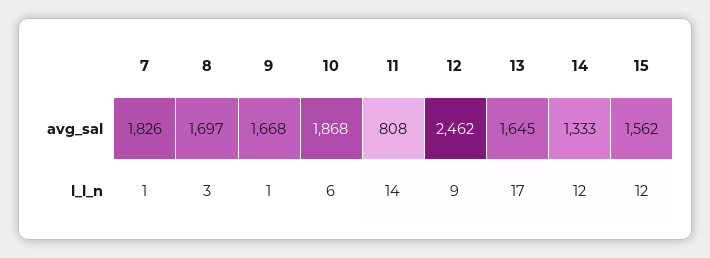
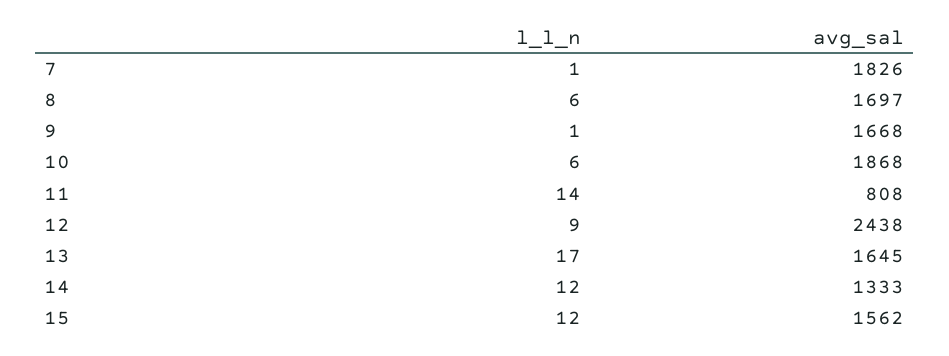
  {
    "7": {
      "avg_sal": 1826,
      "l_l_n": 1
    },
    "8": {
      "avg_sal": 1697,
-     "l_l_n": 3
+     "l_l_n": 6
    },
    "9": {
      "avg_sal": 1668,
      "l_l_n": 1
    },
    "10": {
      "avg_sal": 1868,
      "l_l_n": 6
    },
    "11": {
      "avg_sal": 808,
      "l_l_n": 14
    },
    "12": {
-     "avg_sal": 2462,
+     "avg_sal": 2438,
      "l_l_n": 9
    },
    "13": {
      "avg_sal": 1645,
      "l_l_n": 17
    },
    "14": {
      "avg_sal": 1333,
      "l_l_n": 12
    },
    "15": {
      "avg_sal": 1562,
      "l_l_n": 12
    }
  }

